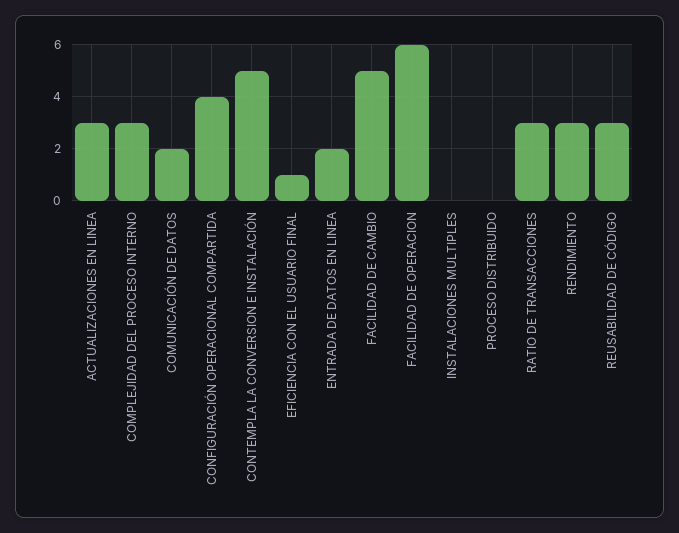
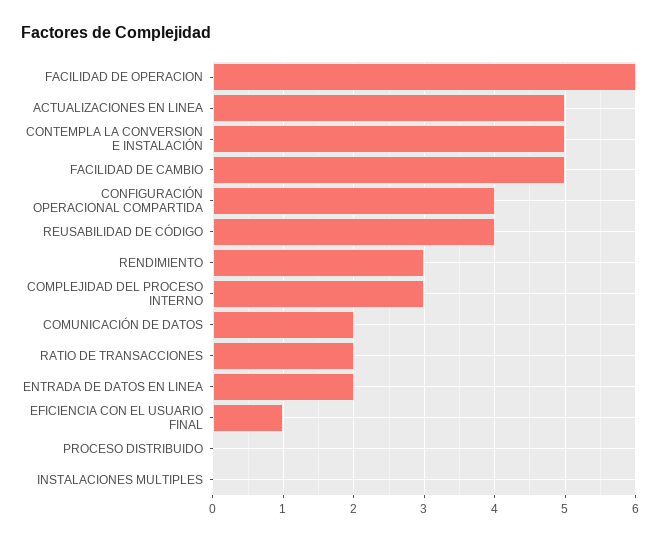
  {
-   "ACTUALIZACIONES EN LINEA": 3,
+   "ACTUALIZACIONES EN LINEA": 5,
    "COMPLEJIDAD DEL PROCESO INTERNO": 3,
    "COMUNICACIÓN DE DATOS": 2,
    "CONFIGURACIÓN OPERACIONAL COMPARTIDA": 4,
    "CONTEMPLA LA CONVERSION E INSTALACIÓN": 5,
    "EFICIENCIA CON EL USUARIO FINAL": 1,
    "ENTRADA DE DATOS EN LINEA": 2,
    "FACILIDAD DE CAMBIO": 5,
    "FACILIDAD DE OPERACION": 6,
    "INSTALACIONES MULTIPLES": 0,
    "PROCESO DISTRIBUIDO": 0,
-   "RATIO DE TRANSACCIONES": 3,
+   "RATIO DE TRANSACCIONES": 2,
    "RENDIMIENTO": 3,
-   "REUSABILIDAD DE CÓDIGO": 3
+   "REUSABILIDAD DE CÓDIGO": 4
  }

